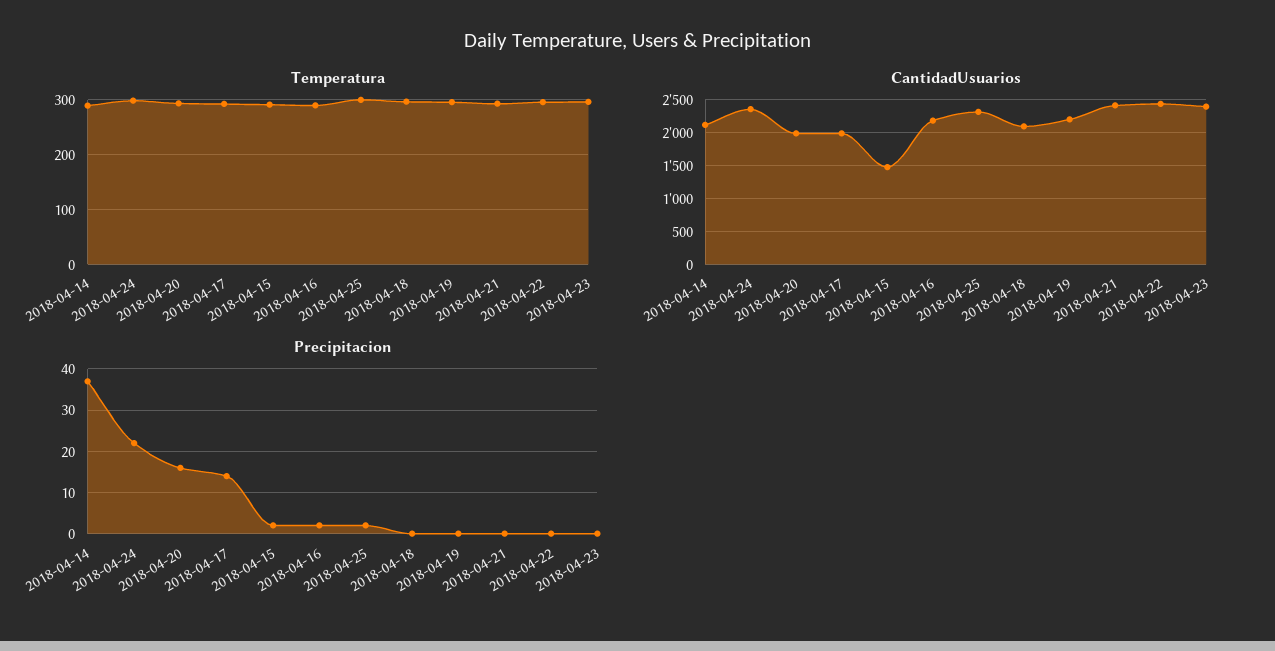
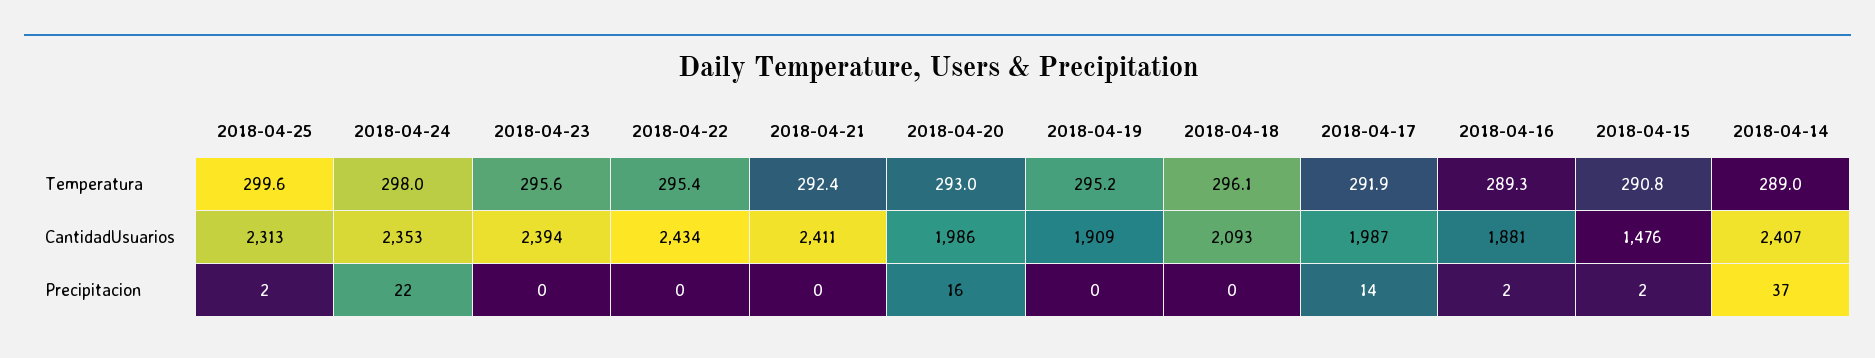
  {
    "Temperatura": {
      "2018-04-14": 289,
      "2018-04-24": 298,
      "2018-04-20": 293,
      "2018-04-17": 291.9,
      "2018-04-15": 290.8,
      "2018-04-16": 289.3,
      "2018-04-25": 299.6,
      "2018-04-18": 296.1,
      "2018-04-19": 295.2,
      "2018-04-21": 292.4,
      "2018-04-22": 295.4,
      "2018-04-23": 295.6
    },
    "CantidadUsuarios": {
-     "2018-04-14": 2100,
+     "2018-04-14": 2407,
      "2018-04-24": 2353,
      "2018-04-20": 1986,
      "2018-04-17": 1987,
      "2018-04-15": 1476,
-     "2018-04-16": 2200,
+     "2018-04-16": 1881,
      "2018-04-25": 2313,
      "2018-04-18": 2093,
-     "2018-04-19": 2200,
+     "2018-04-19": 1909,
      "2018-04-21": 2411,
      "2018-04-22": 2434,
      "2018-04-23": 2394
    },
    "Precipitacion": {
      "2018-04-14": 37,
      "2018-04-24": 22,
      "2018-04-20": 16,
      "2018-04-17": 14,
      "2018-04-15": 2,
      "2018-04-16": 2,
      "2018-04-25": 2,
      "2018-04-18": 0,
      "2018-04-19": 0,
      "2018-04-21": 0,
      "2018-04-22": 0,
      "2018-04-23": 0
    }
  }

